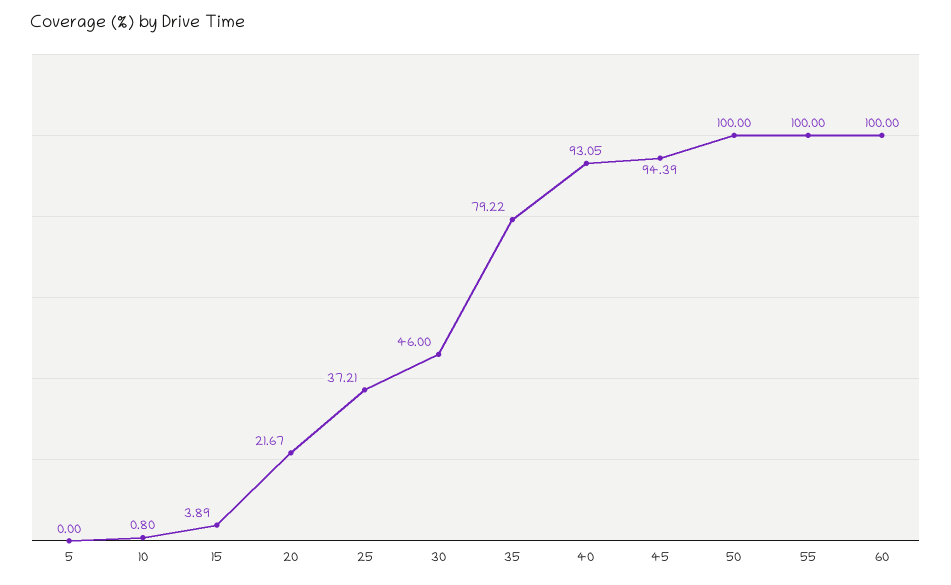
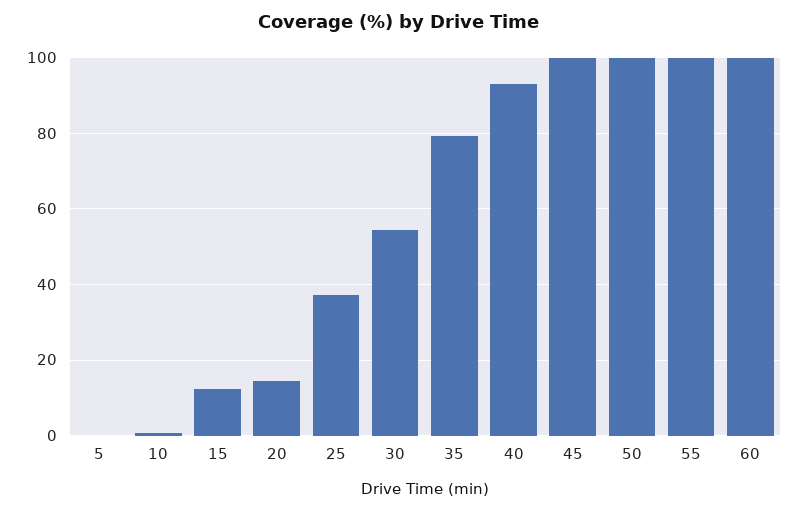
  {
    "5": 0,
    "10": 0.8,
-   "15": 3.89,
+   "15": 12,
-   "20": 21.67,
+   "20": 14,
    "25": 37.21,
-   "30": 46,
+   "30": 54,
    "35": 79.22,
    "40": 93.05,
-   "45": 94.39,
+   "45": 100,
    "50": 100,
    "55": 100,
    "60": 100
  }

